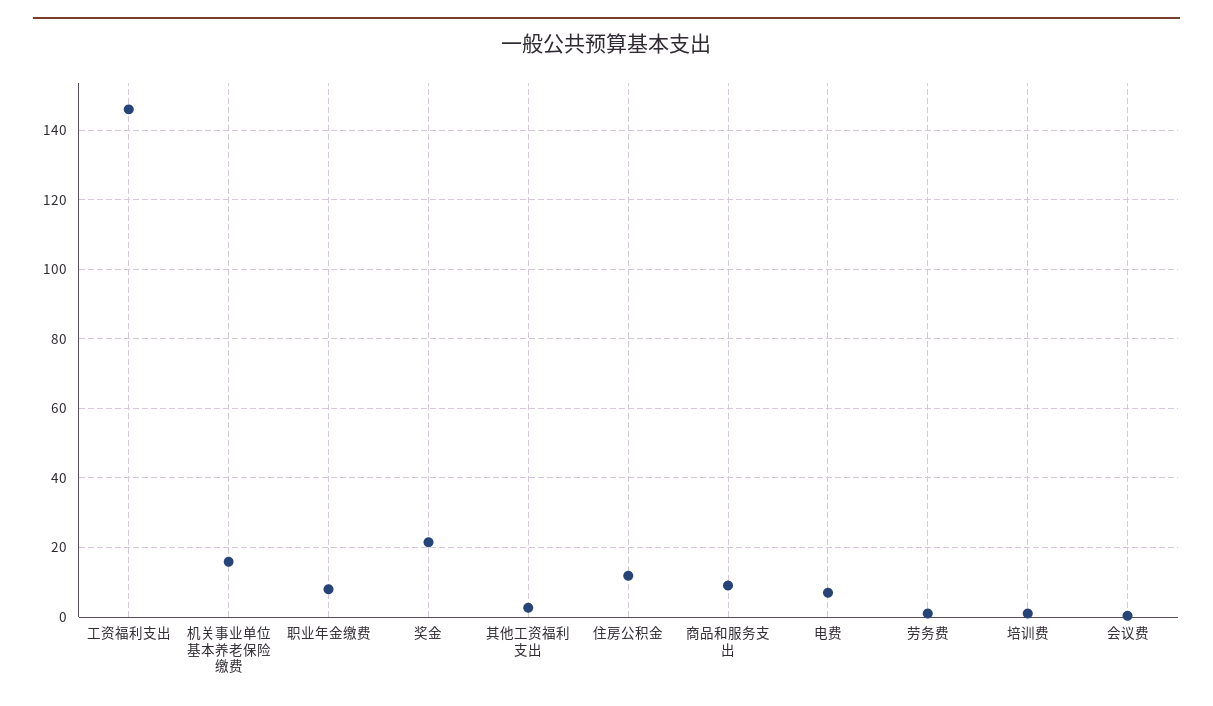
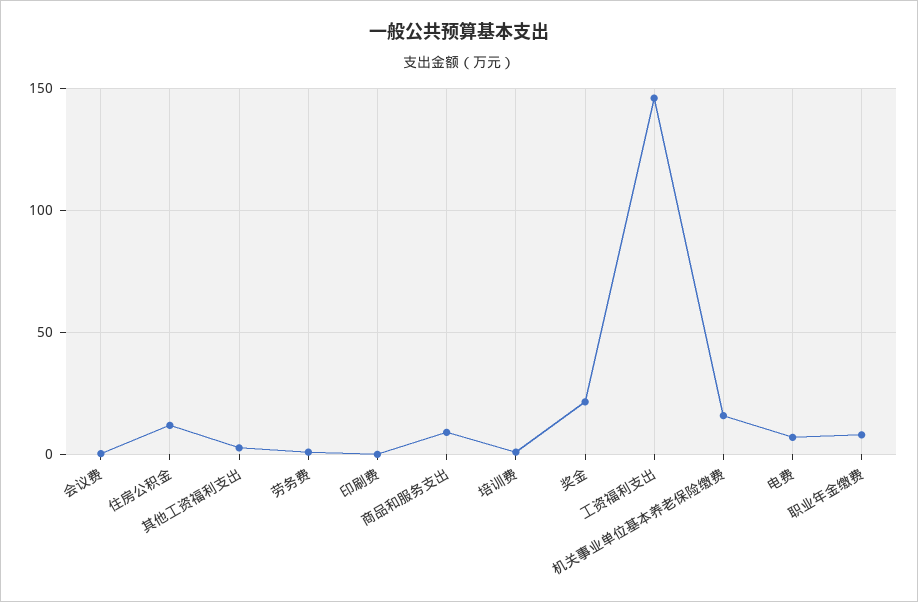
  {
    "工资福利支出": 146,
    "机关事业单位基本养老保险缴费": 16,
    "职业年金缴费": 8,
    "奖金": 22,
    "其他工资福利支出": 2,
    "住房公积金": 12,
    "商品和服务支出": 10,
    "电费": 8,
    "劳务费": 2,
    "培训费": 2,
-   "会议费": 0
+   "会议费": 0,
+   "印刷费": 0
  }

